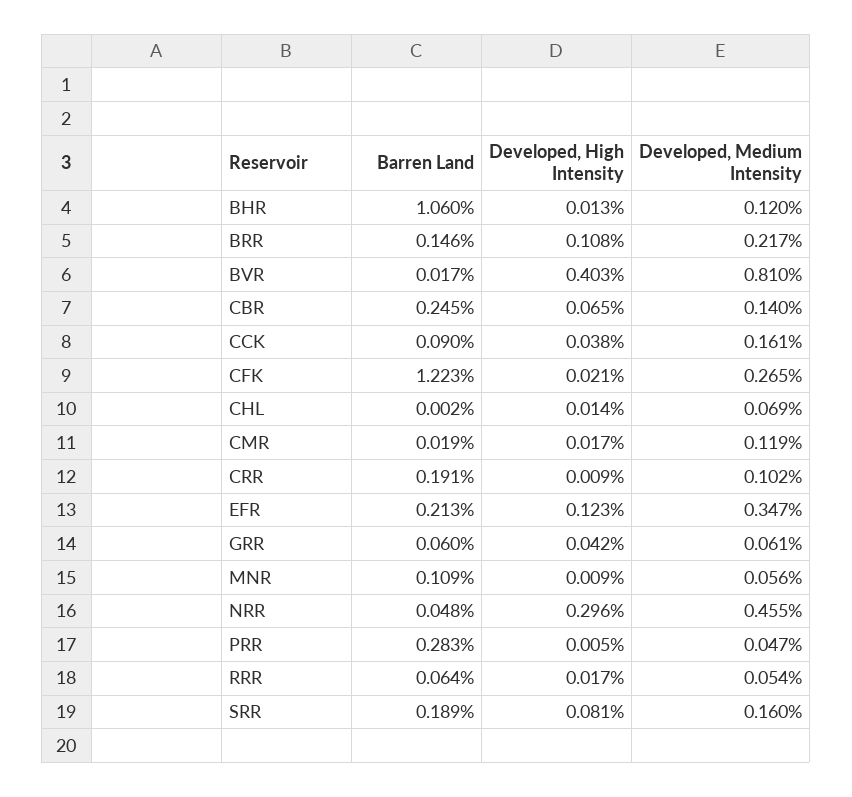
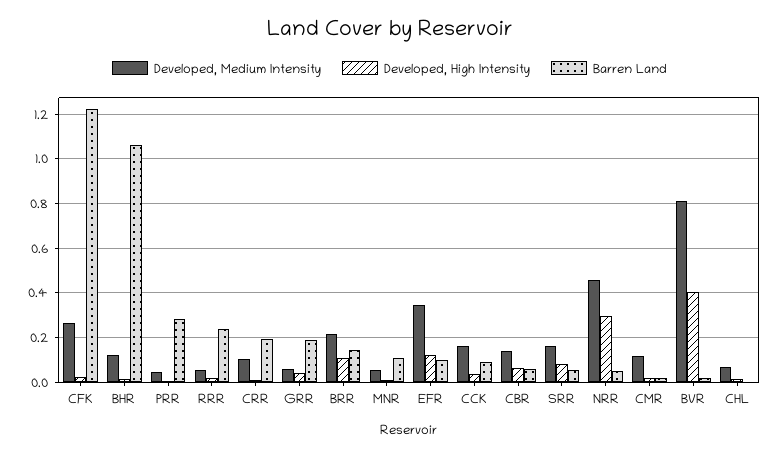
  {
    "Barren Land": {
      "BHR": 1.06,
      "BRR": 0.146,
      "BVR": 0.017,
-     "CBR": 0.245,
+     "CBR": 0.05,
      "CCK": 0.09,
      "CFK": 1.223,
      "CHL": 0.002,
      "CMR": 0.019,
      "CRR": 0.191,
-     "EFR": 0.213,
+     "EFR": 0.1,
-     "GRR": 0.06,
+     "GRR": 0.2,
      "MNR": 0.109,
      "NRR": 0.048,
      "PRR": 0.283,
-     "RRR": 0.064,
+     "RRR": 0.25,
-     "SRR": 0.189
+     "SRR": 0.05
    },
    "Developed, High Intensity": {
      "BHR": 0.013,
      "BRR": 0.108,
      "BVR": 0.403,
      "CBR": 0.065,
      "CCK": 0.038,
      "CFK": 0.021,
      "CHL": 0.014,
      "CMR": 0.017,
      "CRR": 0.009,
      "EFR": 0.123,
      "GRR": 0.042,
      "MNR": 0.009,
      "NRR": 0.296,
      "PRR": 0.005,
      "RRR": 0.017,
      "SRR": 0.081
    },
    "Developed, Medium Intensity": {
      "BHR": 0.12,
      "BRR": 0.217,
      "BVR": 0.81,
      "CBR": 0.14,
      "CCK": 0.161,
      "CFK": 0.265,
      "CHL": 0.069,
      "CMR": 0.119,
      "CRR": 0.102,
      "EFR": 0.347,
      "GRR": 0.061,
      "MNR": 0.056,
      "NRR": 0.455,
      "PRR": 0.047,
      "RRR": 0.054,
      "SRR": 0.16
    }
  }

